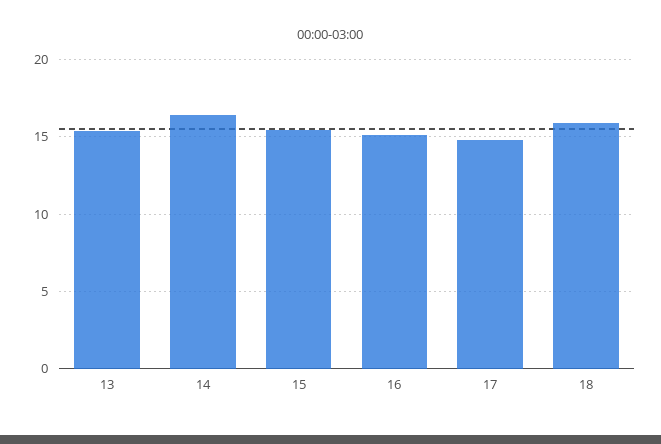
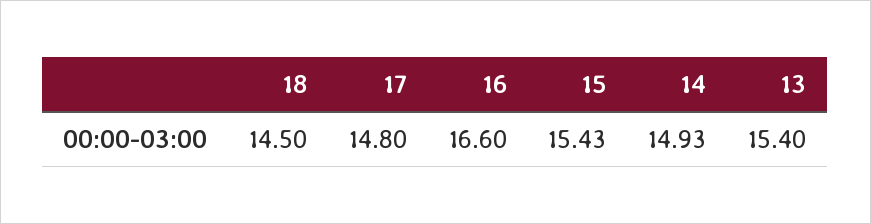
  {
    "13": 15.4,
-   "14": 16.5,
+   "14": 14.93,
    "15": 15.43,
-   "16": 15,
+   "16": 16.6,
    "17": 14.8,
-   "18": 16
+   "18": 14.5
  }

